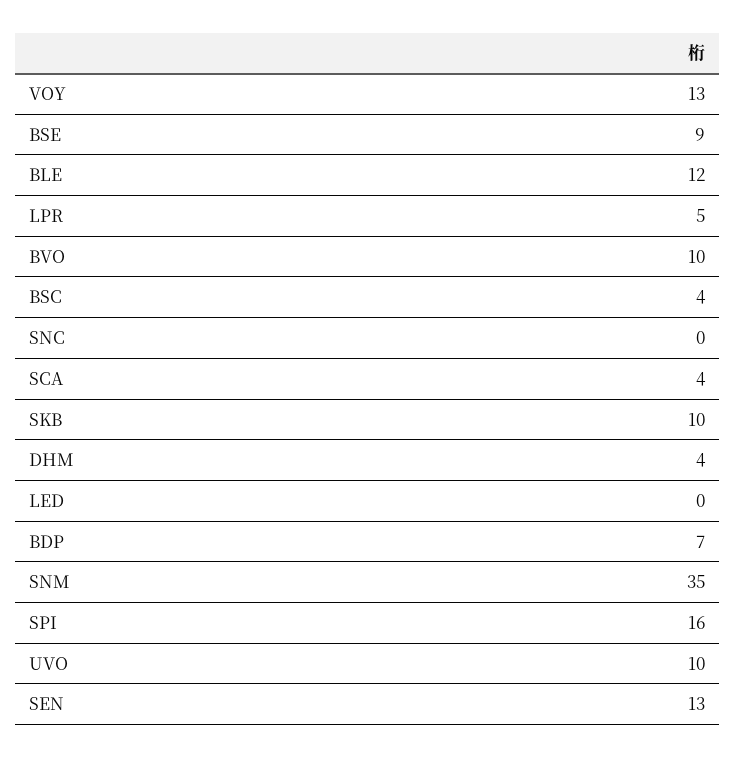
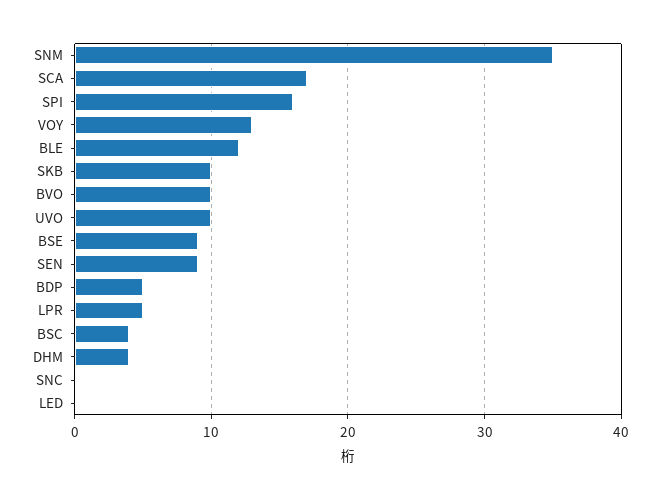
  {
    "VOY": 13,
    "BSE": 9,
    "BLE": 12,
    "LPR": 5,
    "BVO": 10,
    "BSC": 4,
    "SNC": 0,
-   "SCA": 4,
+   "SCA": 17,
    "SKB": 10,
    "DHM": 4,
    "LED": 0,
-   "BDP": 7,
+   "BDP": 5,
    "SNM": 35,
    "SPI": 16,
    "UVO": 10,
-   "SEN": 13
+   "SEN": 9
  }

